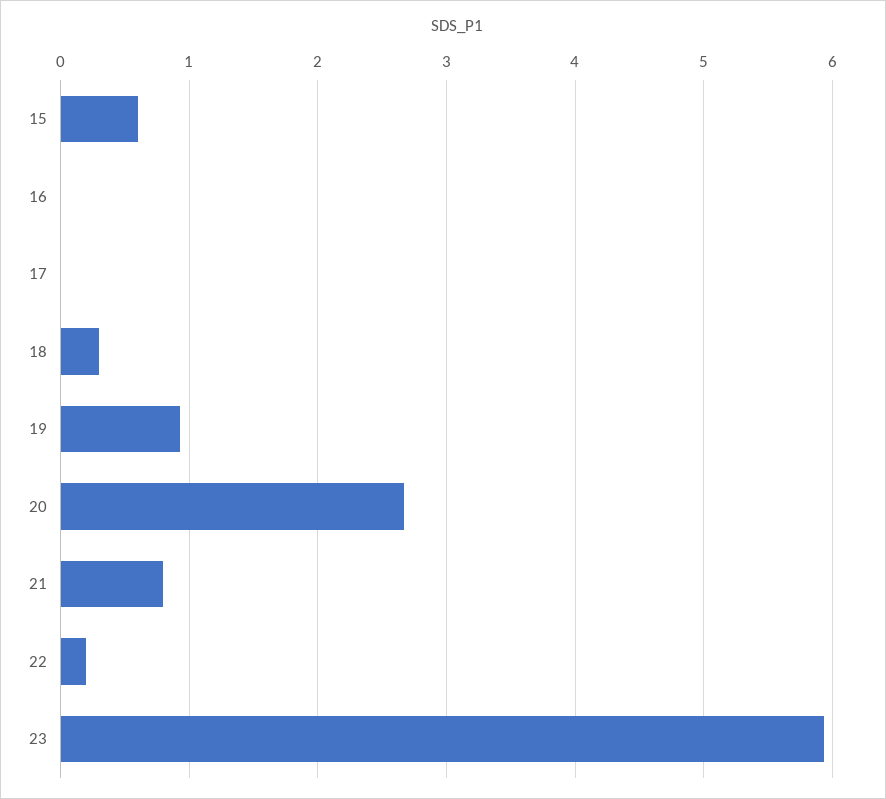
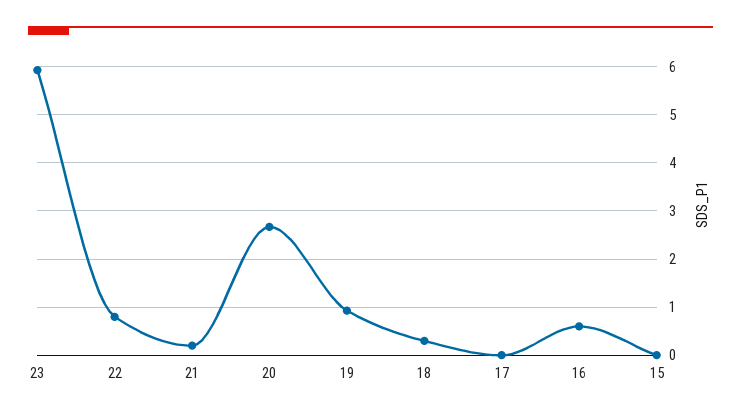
  {
-   "15": 0.6,
+   "15": 0,
-   "16": 0,
+   "16": 0.6,
    "17": 0,
    "18": 0.3,
    "19": 0.9,
    "20": 2.7,
-   "21": 0.8,
+   "21": 0.2,
-   "22": 0.2,
+   "22": 0.8,
    "23": 5.9
  }

